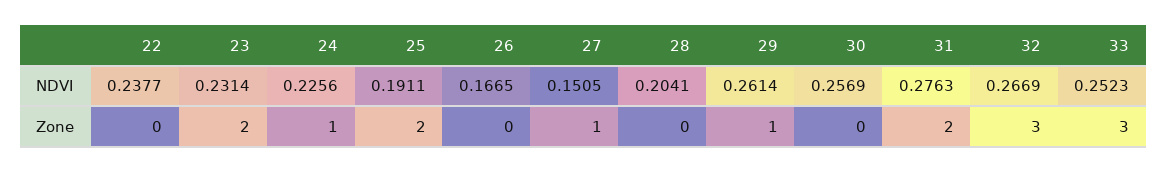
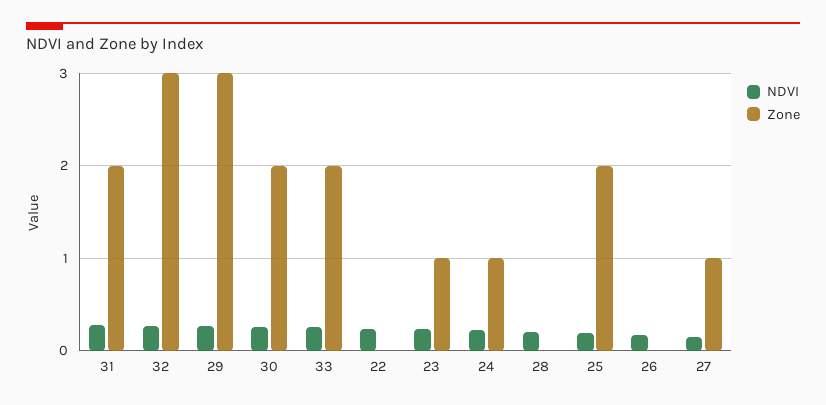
  {
    "NDVI": {
      "22": 0.2377,
      "23": 0.2314,
      "24": 0.2256,
      "25": 0.1911,
      "26": 0.1665,
      "27": 0.1505,
      "28": 0.2041,
      "29": 0.2614,
      "30": 0.2569,
      "31": 0.2763,
      "32": 0.2669,
      "33": 0.2523
    },
    "Zone": {
      "22": 0,
-     "23": 2,
+     "23": 1,
      "24": 1,
      "25": 2,
      "26": 0,
      "27": 1,
      "28": 0,
-     "29": 1,
+     "29": 3,
-     "30": 0,
+     "30": 2,
      "31": 2,
      "32": 3,
-     "33": 3
+     "33": 2
    }
  }

